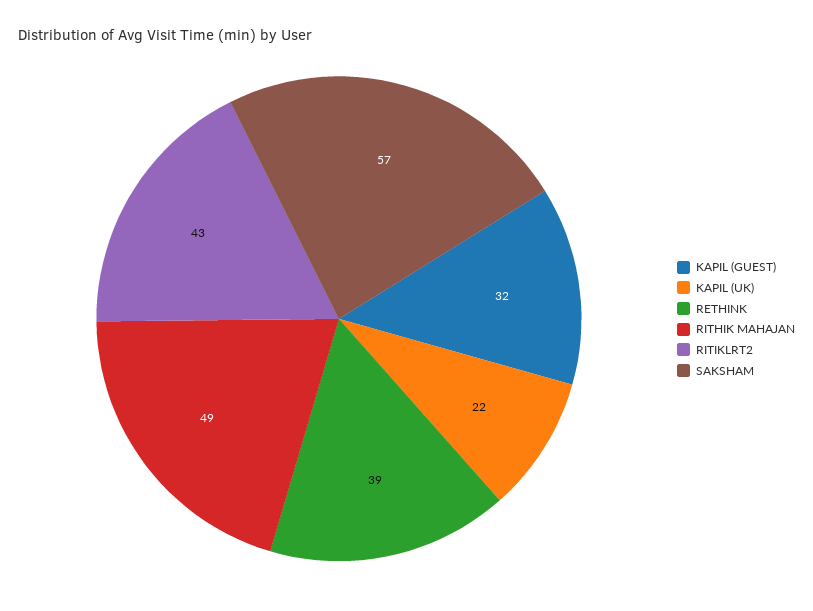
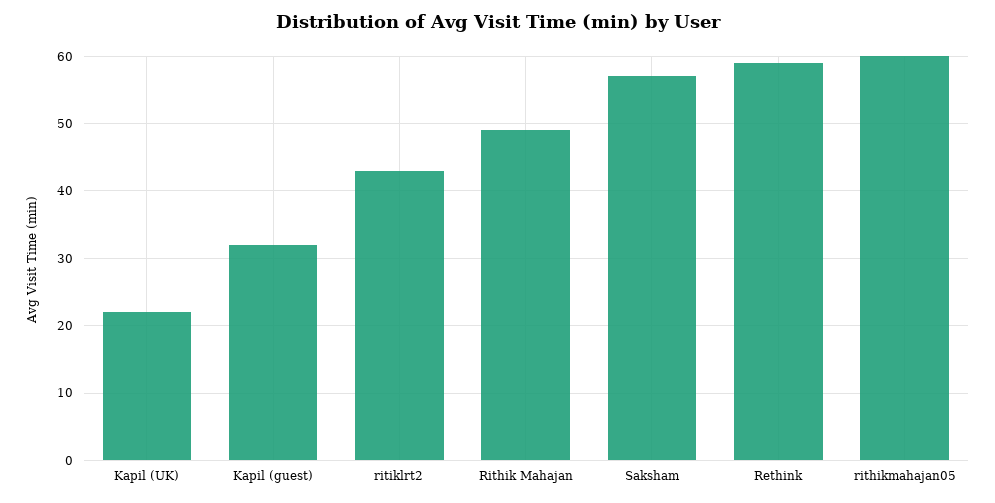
  {
    "KAPIL (GUEST)": 32,
    "KAPIL (UK)": 22,
-   "RETHINK": 39,
+   "RETHINK": 59,
    "RITHIK MAHAJAN": 49,
    "RITIKLRT2": 43,
-   "SAKSHAM": 57
+   "SAKSHAM": 57,
+   "rithikmahajan05": 60
  }

